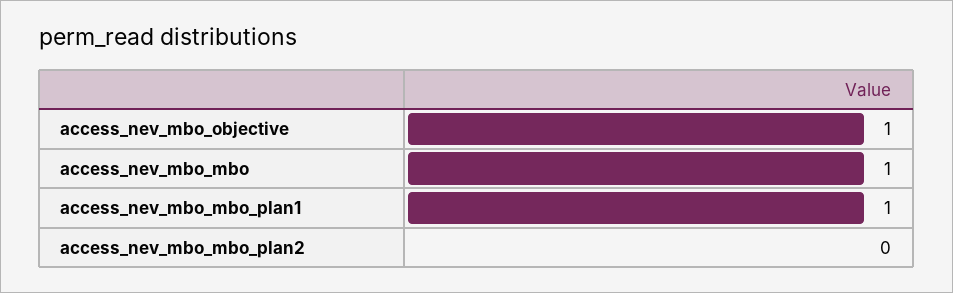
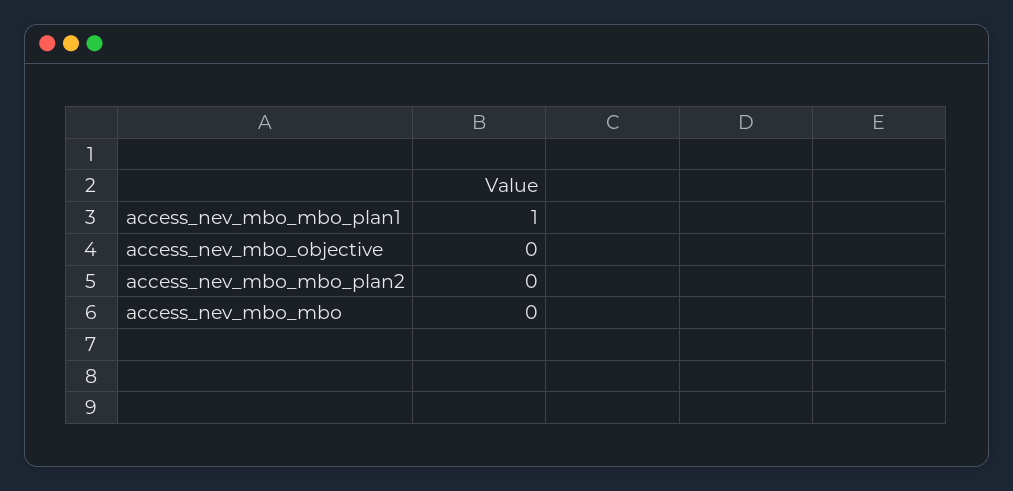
  {
-   "access_nev_mbo_objective": 1,
+   "access_nev_mbo_objective": 0,
-   "access_nev_mbo_mbo": 1,
+   "access_nev_mbo_mbo": 0,
    "access_nev_mbo_mbo_plan1": 1,
    "access_nev_mbo_mbo_plan2": 0
  }

